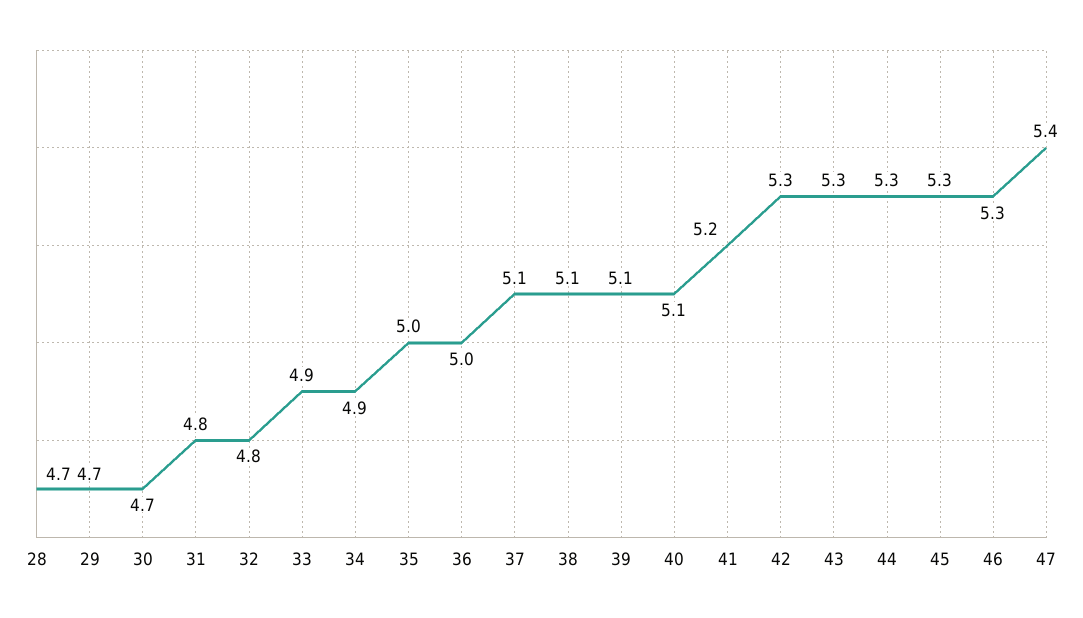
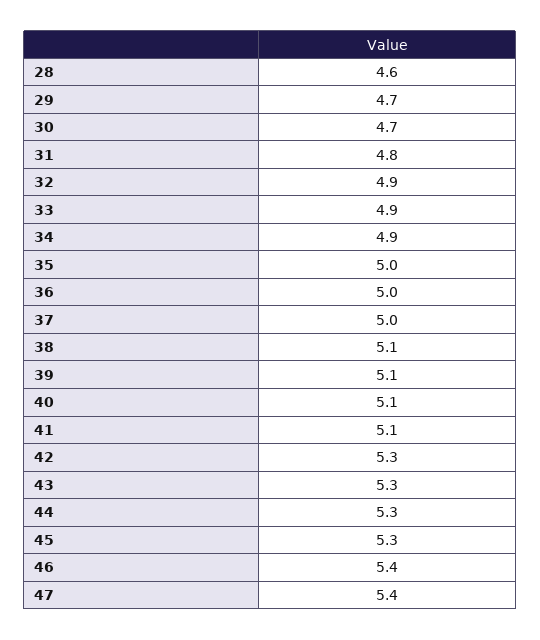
  {
-   "28": 4.7,
+   "28": 4.6,
    "29": 4.7,
    "30": 4.7,
    "31": 4.8,
-   "32": 4.8,
+   "32": 4.9,
    "33": 4.9,
    "34": 4.9,
    "35": 5,
    "36": 5,
-   "37": 5.1,
+   "37": 5,
    "38": 5.1,
    "39": 5.1,
    "40": 5.1,
-   "41": 5.2,
+   "41": 5.1,
    "42": 5.3,
    "43": 5.3,
    "44": 5.3,
    "45": 5.3,
-   "46": 5.3,
+   "46": 5.4,
    "47": 5.4
  }

